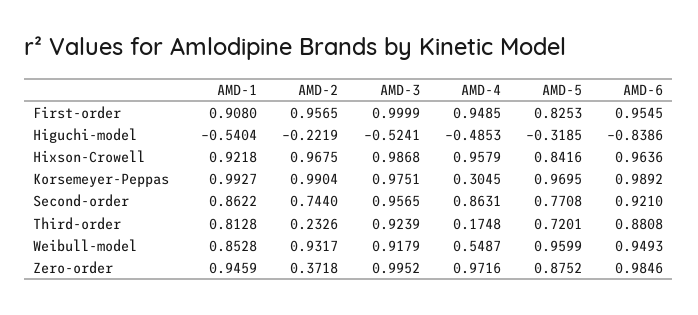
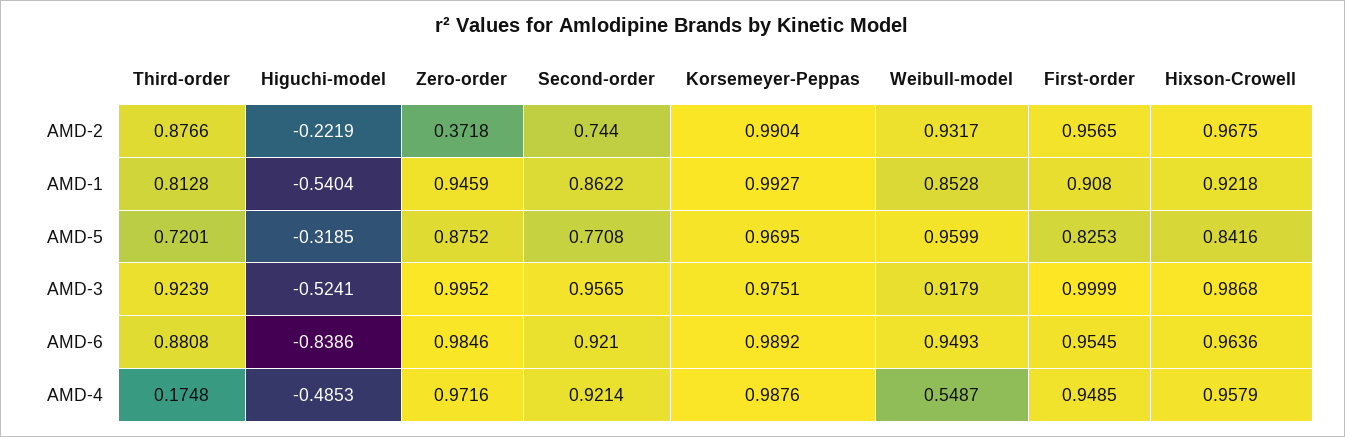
  {
    "AMD-1": {
      "First-order": 0.908,
      "Higuchi-model": -0.5404,
      "Hixson-Crowell": 0.9218,
      "Korsemeyer-Peppas": 0.9927,
      "Second-order": 0.8622,
      "Third-order": 0.8128,
      "Weibull-model": 0.8528,
      "Zero-order": 0.9459
    },
    "AMD-2": {
      "First-order": 0.9565,
      "Higuchi-model": -0.2219,
      "Hixson-Crowell": 0.9675,
      "Korsemeyer-Peppas": 0.9904,
      "Second-order": 0.744,
-     "Third-order": 0.2326,
+     "Third-order": 0.8766,
      "Weibull-model": 0.9317,
      "Zero-order": 0.3718
    },
    "AMD-3": {
      "First-order": 0.9999,
      "Higuchi-model": -0.5241,
      "Hixson-Crowell": 0.9868,
      "Korsemeyer-Peppas": 0.9751,
      "Second-order": 0.9565,
      "Third-order": 0.9239,
      "Weibull-model": 0.9179,
      "Zero-order": 0.9952
    },
    "AMD-4": {
      "First-order": 0.9485,
      "Higuchi-model": -0.4853,
      "Hixson-Crowell": 0.9579,
-     "Korsemeyer-Peppas": 0.3045,
+     "Korsemeyer-Peppas": 0.9876,
-     "Second-order": 0.8631,
+     "Second-order": 0.9214,
      "Third-order": 0.1748,
      "Weibull-model": 0.5487,
      "Zero-order": 0.9716
    },
    "AMD-5": {
      "First-order": 0.8253,
      "Higuchi-model": -0.3185,
      "Hixson-Crowell": 0.8416,
      "Korsemeyer-Peppas": 0.9695,
      "Second-order": 0.7708,
      "Third-order": 0.7201,
      "Weibull-model": 0.9599,
      "Zero-order": 0.8752
    },
    "AMD-6": {
      "First-order": 0.9545,
      "Higuchi-model": -0.8386,
      "Hixson-Crowell": 0.9636,
      "Korsemeyer-Peppas": 0.9892,
      "Second-order": 0.921,
      "Third-order": 0.8808,
      "Weibull-model": 0.9493,
      "Zero-order": 0.9846
    }
  }

